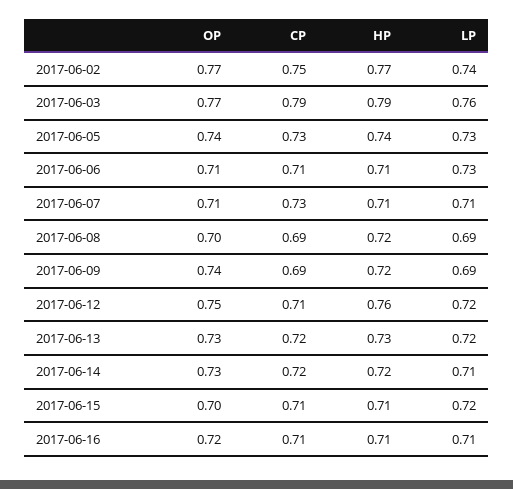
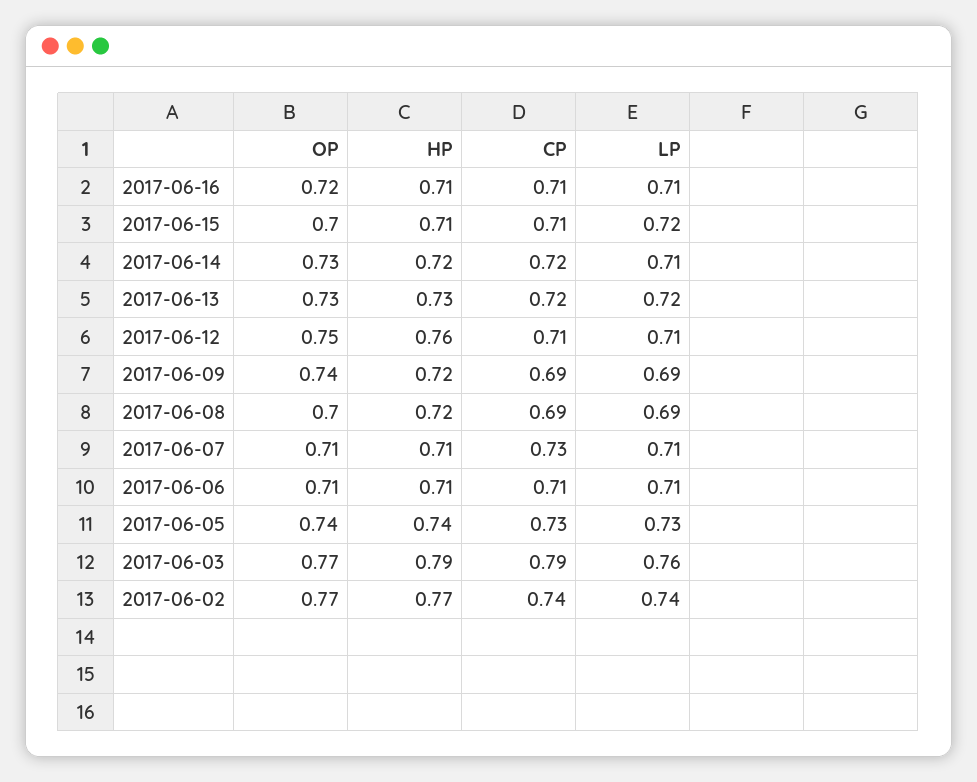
  {
    "OP": {
      "2017-06-02": 0.77,
      "2017-06-03": 0.77,
      "2017-06-05": 0.74,
      "2017-06-06": 0.71,
      "2017-06-07": 0.71,
      "2017-06-08": 0.7,
      "2017-06-09": 0.74,
      "2017-06-12": 0.75,
      "2017-06-13": 0.73,
      "2017-06-14": 0.73,
      "2017-06-15": 0.7,
      "2017-06-16": 0.72
    },
    "CP": {
-     "2017-06-02": 0.75,
+     "2017-06-02": 0.74,
      "2017-06-03": 0.79,
      "2017-06-05": 0.73,
      "2017-06-06": 0.71,
      "2017-06-07": 0.73,
      "2017-06-08": 0.69,
      "2017-06-09": 0.69,
      "2017-06-12": 0.71,
      "2017-06-13": 0.72,
      "2017-06-14": 0.72,
      "2017-06-15": 0.71,
      "2017-06-16": 0.71
    },
    "HP": {
      "2017-06-02": 0.77,
      "2017-06-03": 0.79,
      "2017-06-05": 0.74,
      "2017-06-06": 0.71,
      "2017-06-07": 0.71,
      "2017-06-08": 0.72,
      "2017-06-09": 0.72,
      "2017-06-12": 0.76,
      "2017-06-13": 0.73,
      "2017-06-14": 0.72,
      "2017-06-15": 0.71,
      "2017-06-16": 0.71
    },
    "LP": {
      "2017-06-02": 0.74,
      "2017-06-03": 0.76,
      "2017-06-05": 0.73,
-     "2017-06-06": 0.73,
+     "2017-06-06": 0.71,
      "2017-06-07": 0.71,
      "2017-06-08": 0.69,
      "2017-06-09": 0.69,
-     "2017-06-12": 0.72,
+     "2017-06-12": 0.71,
      "2017-06-13": 0.72,
      "2017-06-14": 0.71,
      "2017-06-15": 0.72,
      "2017-06-16": 0.71
    }
  }

